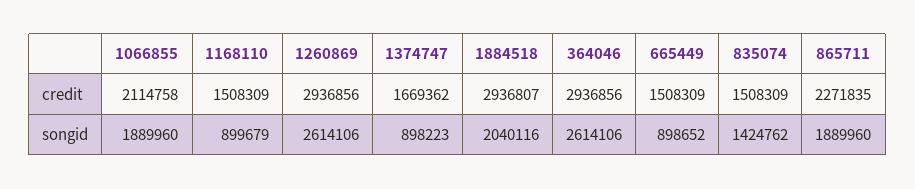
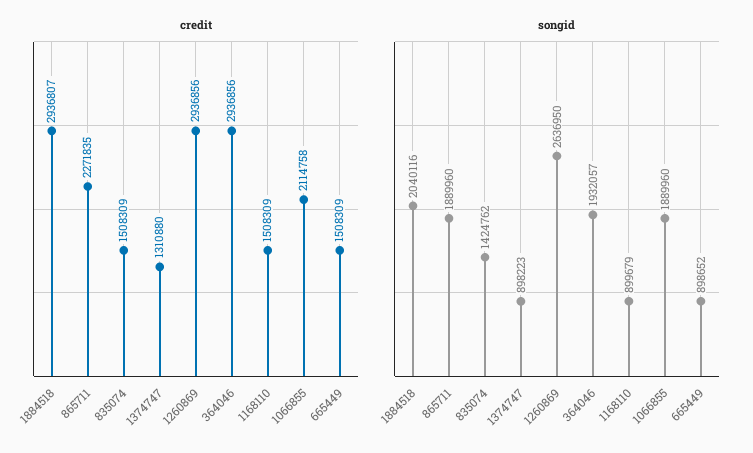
  {
    "credit": {
      "1066855": 2114758,
      "1168110": 1508309,
      "1260869": 2936856,
-     "1374747": 1669362,
+     "1374747": 1310880,
      "1884518": 2936807,
      "364046": 2936856,
      "665449": 1508309,
      "835074": 1508309,
      "865711": 2271835
    },
    "songid": {
      "1066855": 1889960,
      "1168110": 899679,
-     "1260869": 2614106,
+     "1260869": 2636950,
      "1374747": 898223,
      "1884518": 2040116,
-     "364046": 2614106,
+     "364046": 1932057,
      "665449": 898652,
      "835074": 1424762,
      "865711": 1889960
    }
  }

